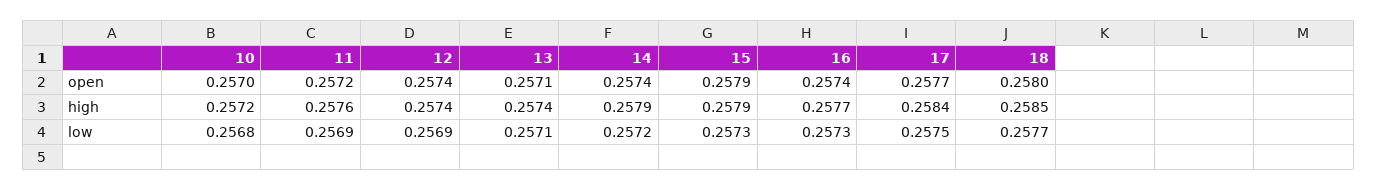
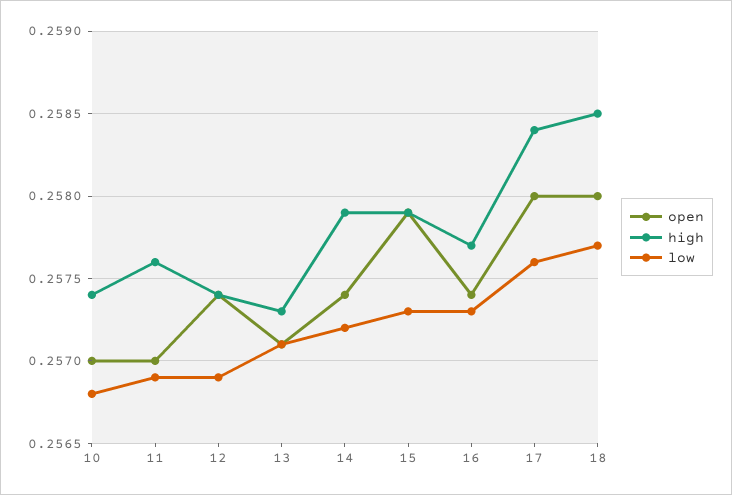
  {
    "open": {
      "10": 0.257,
-     "11": 0.2572,
+     "11": 0.257,
      "12": 0.2574,
      "13": 0.2571,
      "14": 0.2574,
      "15": 0.2579,
      "16": 0.2574,
-     "17": 0.2577,
+     "17": 0.258,
      "18": 0.258
    },
    "high": {
-     "10": 0.2572,
+     "10": 0.2574,
      "11": 0.2576,
      "12": 0.2574,
-     "13": 0.2574,
+     "13": 0.2573,
      "14": 0.2579,
      "15": 0.2579,
      "16": 0.2577,
      "17": 0.2584,
      "18": 0.2585
    },
    "low": {
      "10": 0.2568,
      "11": 0.2569,
      "12": 0.2569,
      "13": 0.2571,
      "14": 0.2572,
      "15": 0.2573,
      "16": 0.2573,
-     "17": 0.2575,
+     "17": 0.2576,
      "18": 0.2577
    }
  }

